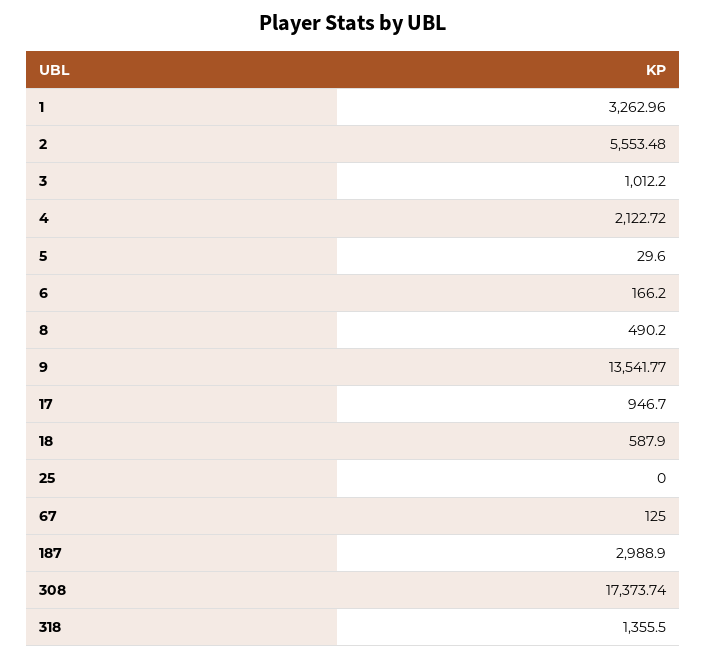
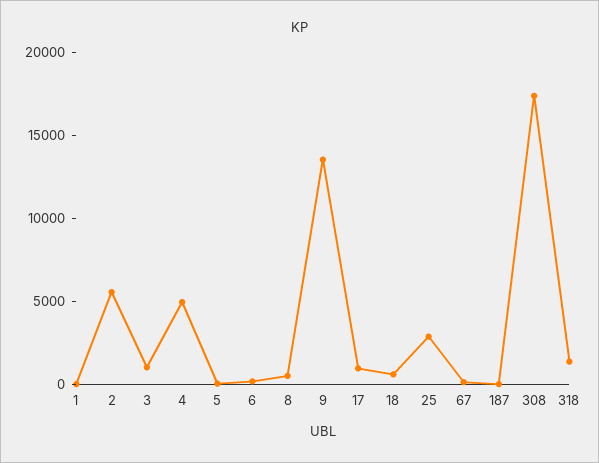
  {
-   "1": 3262.96,
+   "1": 0,
    "2": 5553.48,
    "3": 1012.2,
-   "4": 2122.72,
+   "4": 5000,
    "5": 29.6,
    "6": 166.2,
    "8": 490.2,
    "9": 13541.77,
    "17": 946.7,
    "18": 587.9,
-   "25": 0,
+   "25": 3000,
    "67": 125,
-   "187": 2988.9,
+   "187": 0,
    "308": 17373.74,
    "318": 1355.5
  }

